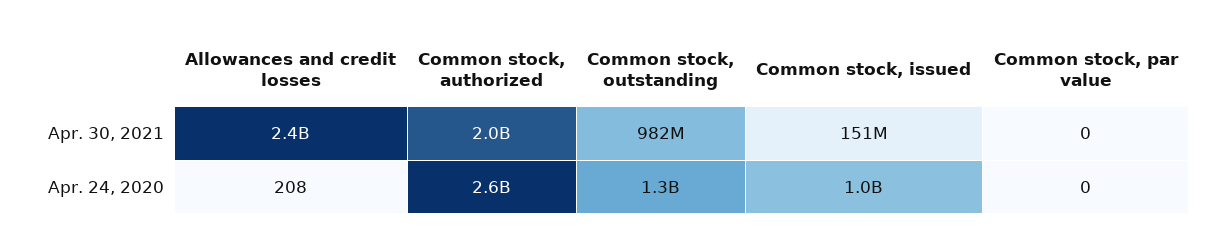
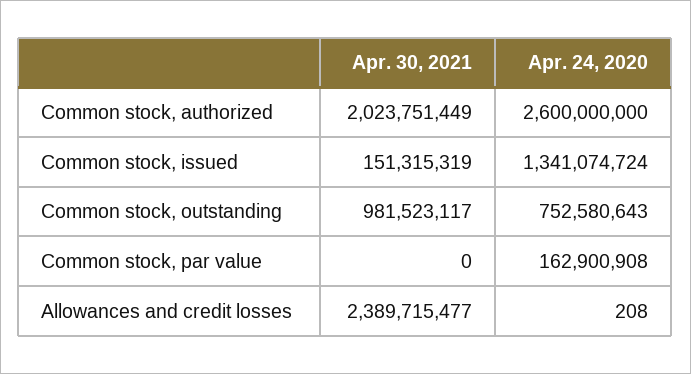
  {
    "Allowances and credit losses": {
      "Apr. 30, 2021": 2389715477,
      "Apr. 24, 2020": 208
    },
    "Common stock, authorized": {
      "Apr. 30, 2021": 2023751449,
      "Apr. 24, 2020": 2600000000
    },
    "Common stock, outstanding": {
      "Apr. 30, 2021": 981523117,
-     "Apr. 24, 2020": 1300000000
+     "Apr. 24, 2020": 752580643
    },
    "Common stock, issued": {
      "Apr. 30, 2021": 151315319,
-     "Apr. 24, 2020": 1000000000
+     "Apr. 24, 2020": 1341074724
    },
    "Common stock, par value": {
      "Apr. 30, 2021": 0,
-     "Apr. 24, 2020": 0
+     "Apr. 24, 2020": 162900908
    }
  }

